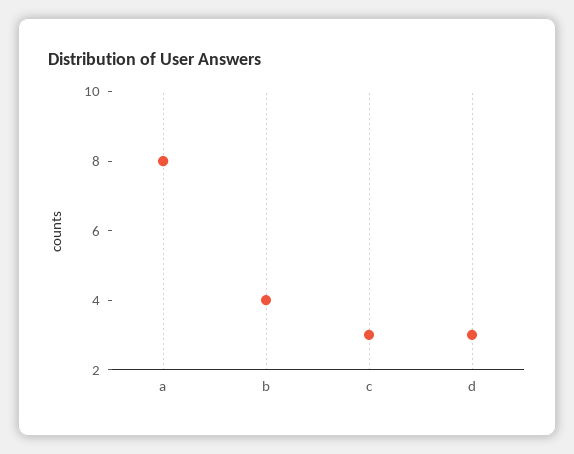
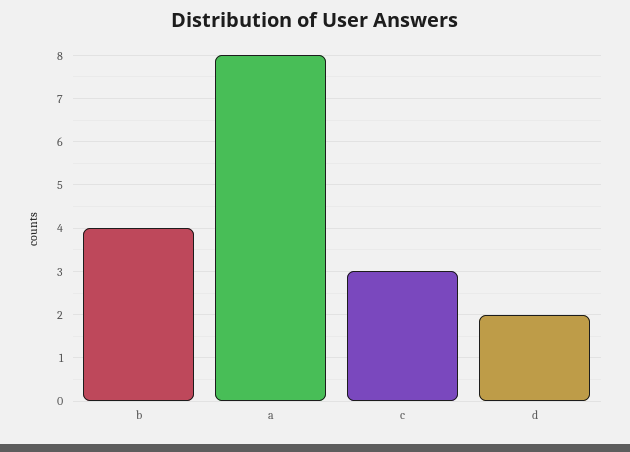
  {
    "a": 8,
    "b": 4,
    "c": 3,
-   "d": 3
+   "d": 2
  }

